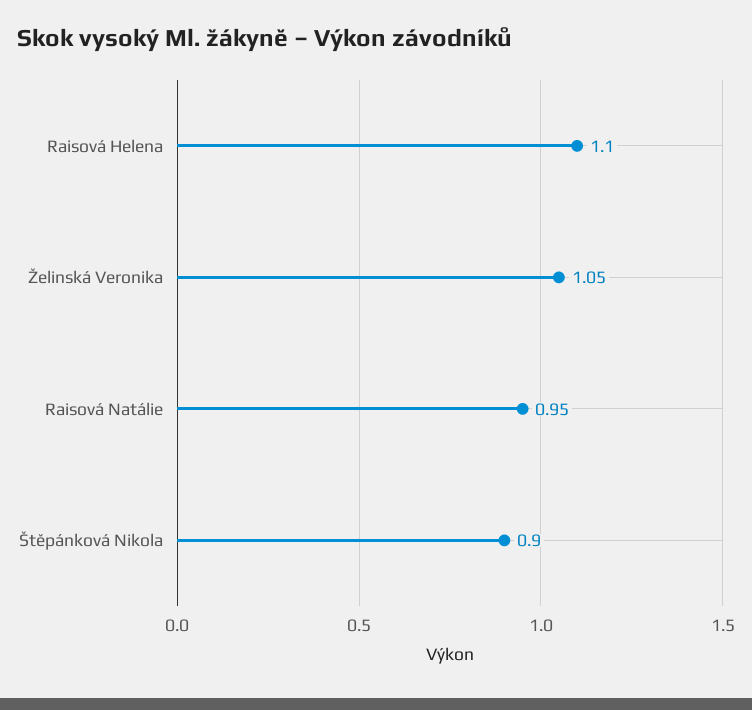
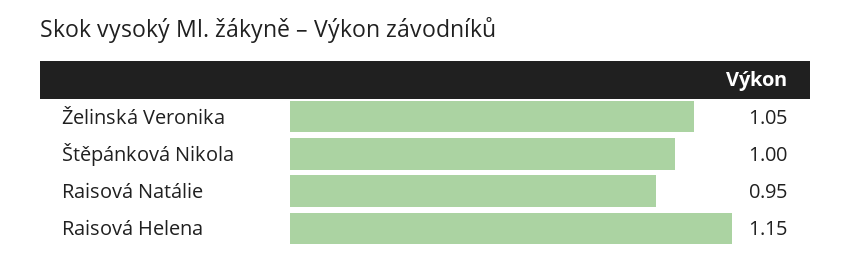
  {
-   "Raisová Helena": 1.1,
+   "Raisová Helena": 1.15,
    "Želinská Veronika": 1.05,
    "Raisová Natálie": 0.95,
-   "Štěpánková Nikola": 0.9
+   "Štěpánková Nikola": 1
  }

